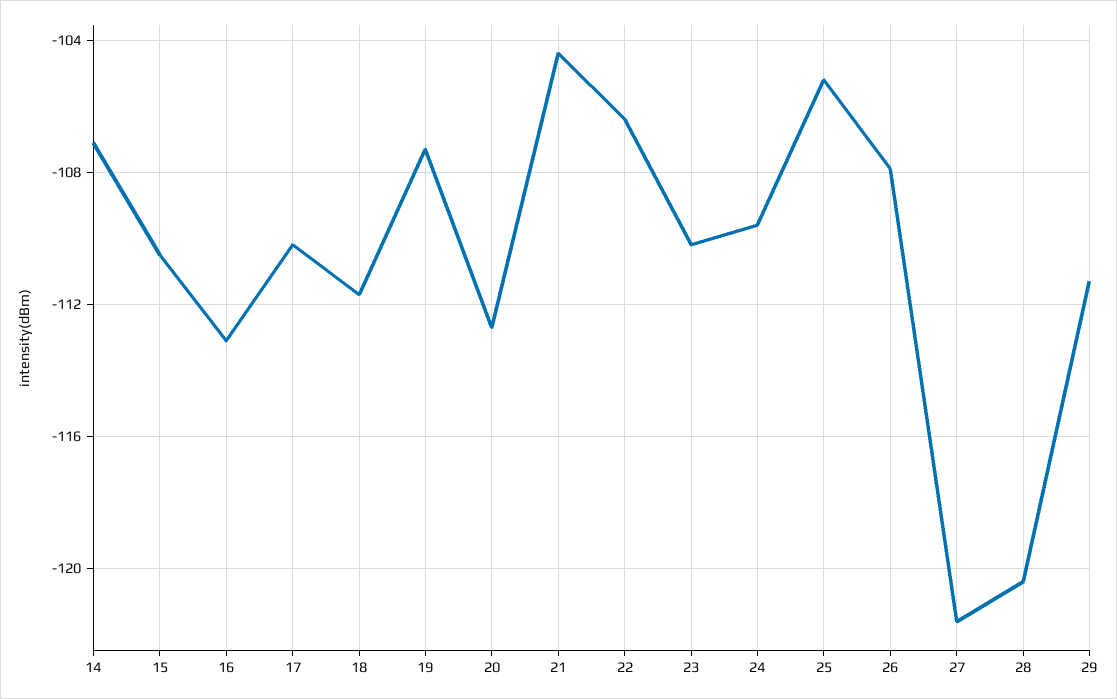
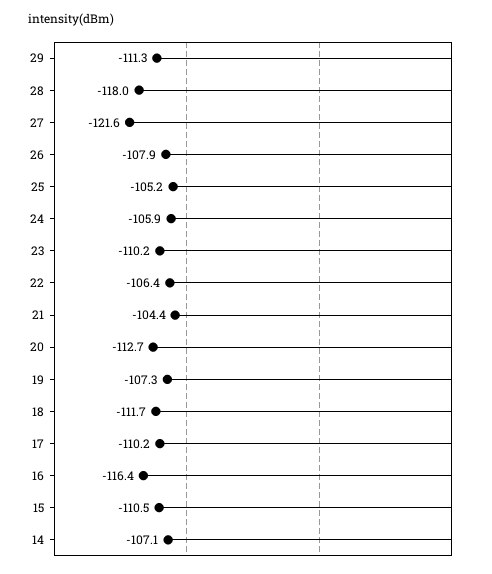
  {
    "14": -107.1,
    "15": -110.5,
-   "16": -113,
+   "16": -116.4,
    "17": -110.2,
    "18": -111.7,
    "19": -107.3,
    "20": -112.7,
    "21": -104.4,
    "22": -106.4,
    "23": -110.2,
-   "24": -109.5,
+   "24": -105.9,
    "25": -105.2,
    "26": -107.9,
    "27": -121.6,
-   "28": -120.5,
+   "28": -118,
    "29": -111.3
  }

